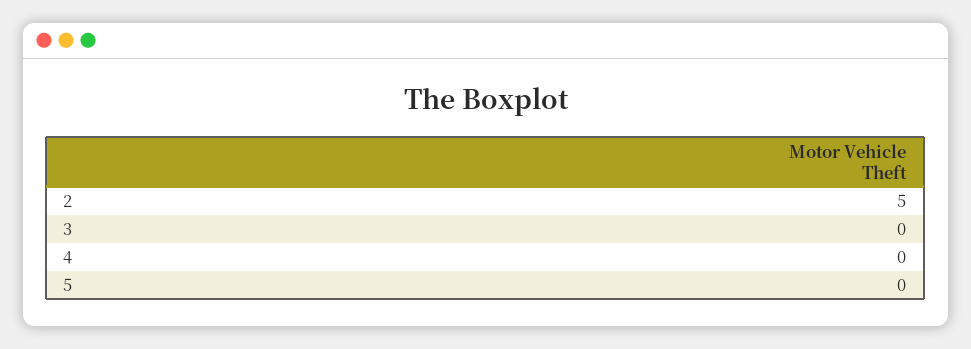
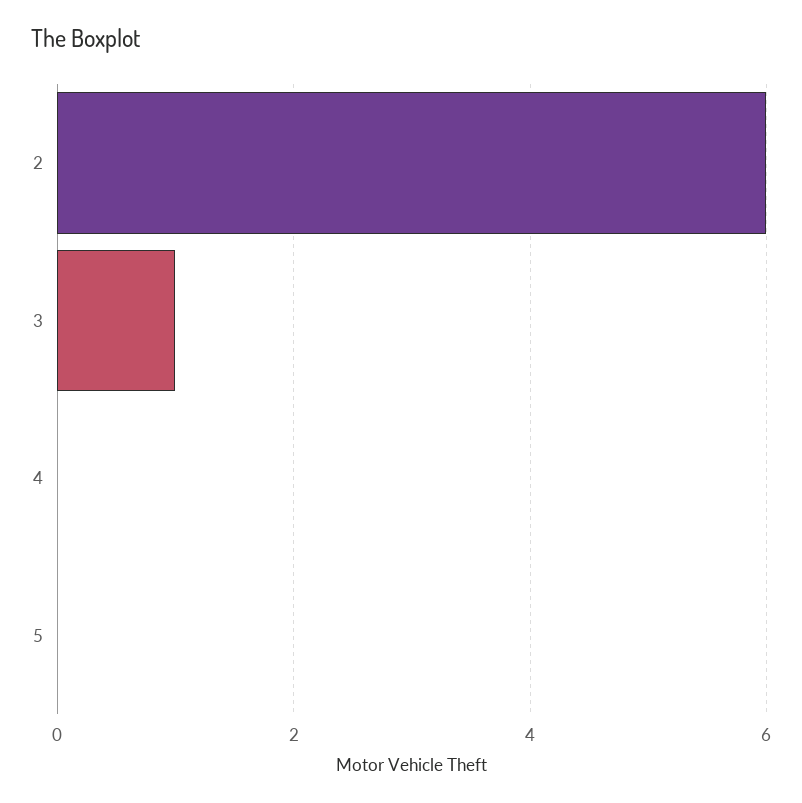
  {
-   "2": 5,
+   "2": 6,
-   "3": 0,
+   "3": 1,
    "4": 0,
    "5": 0
  }

